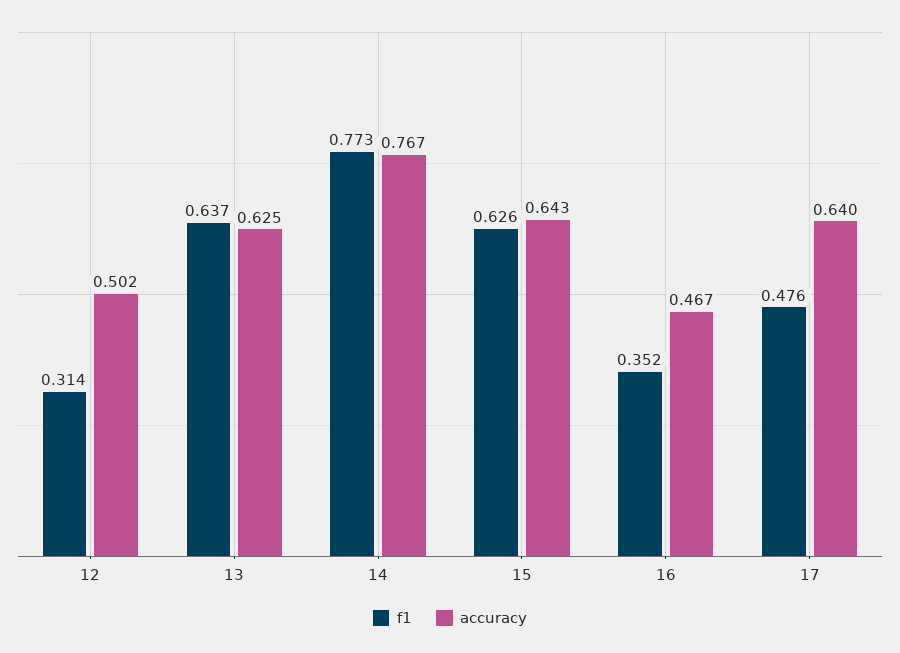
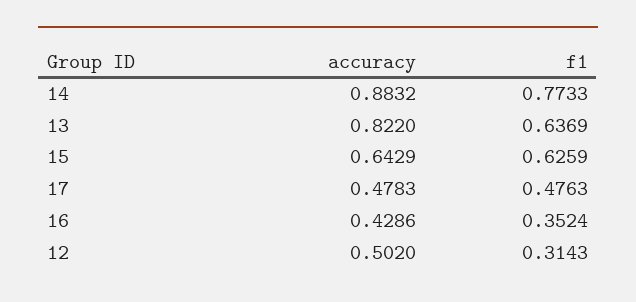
  {
    "f1": {
      "12": 0.3143,
      "13": 0.6369,
      "14": 0.7733,
      "15": 0.6259,
      "16": 0.3524,
      "17": 0.4763
    },
    "accuracy": {
      "12": 0.502,
-     "13": 0.625,
+     "13": 0.822,
-     "14": 0.767,
+     "14": 0.8832,
      "15": 0.6429,
-     "16": 0.467,
+     "16": 0.4286,
-     "17": 0.64
+     "17": 0.4783
    }
  }

